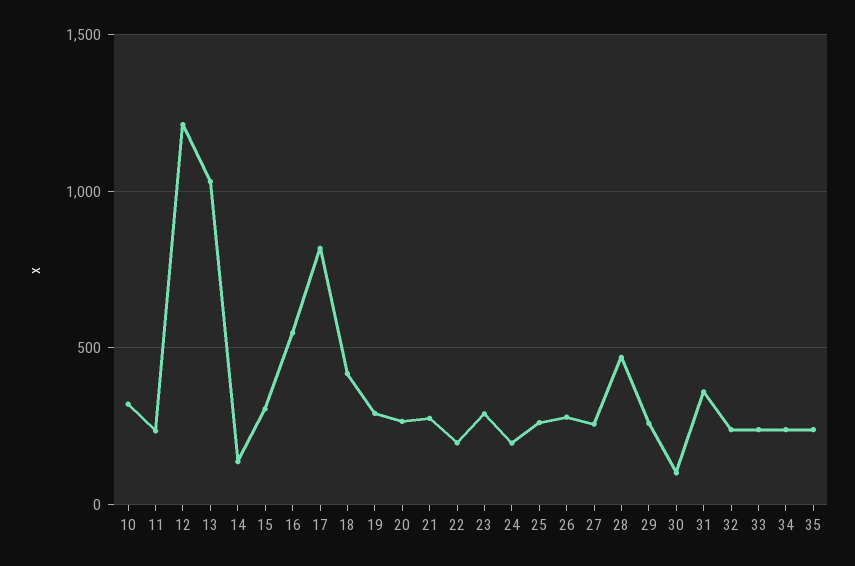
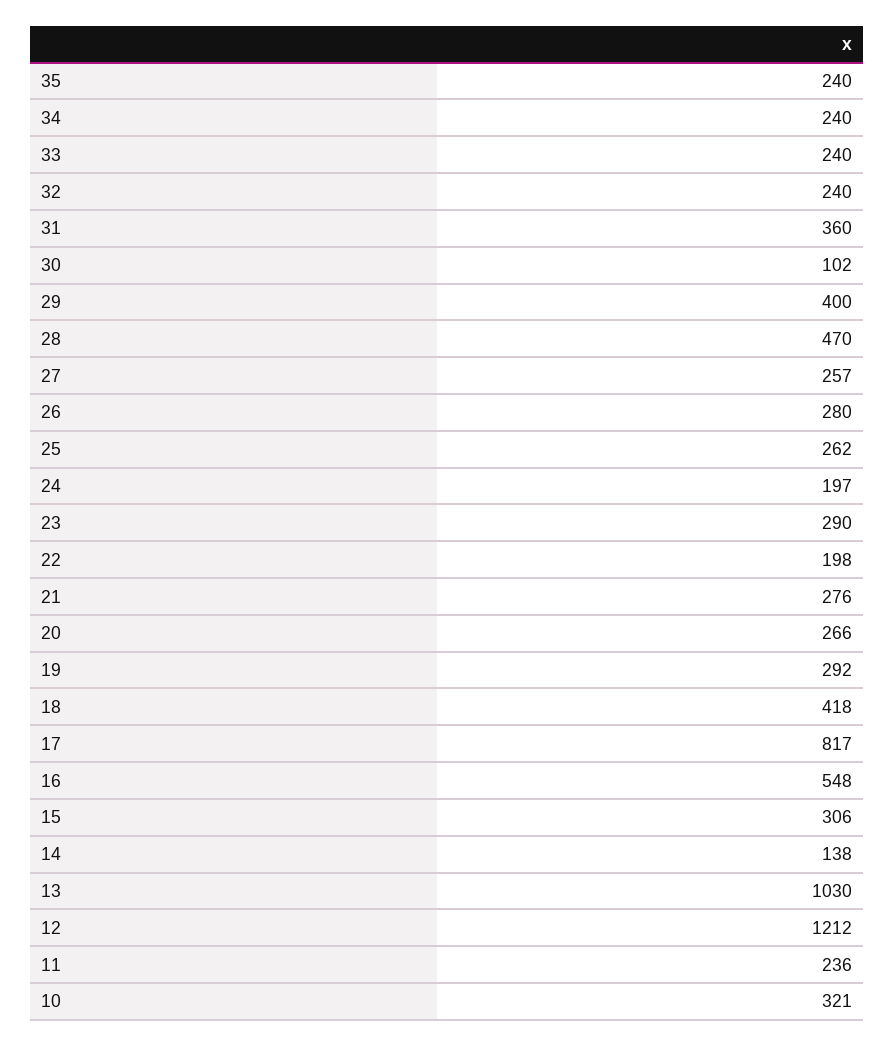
  {
    "10": 321,
    "11": 236,
    "12": 1212,
    "13": 1030,
    "14": 138,
    "15": 306,
    "16": 548,
    "17": 817,
    "18": 418,
    "19": 292,
    "20": 266,
    "21": 276,
    "22": 198,
    "23": 290,
    "24": 197,
    "25": 262,
    "26": 280,
    "27": 257,
    "28": 470,
-   "29": 250,
+   "29": 400,
    "30": 102,
    "31": 360,
    "32": 240,
    "33": 240,
    "34": 240,
    "35": 240
  }

